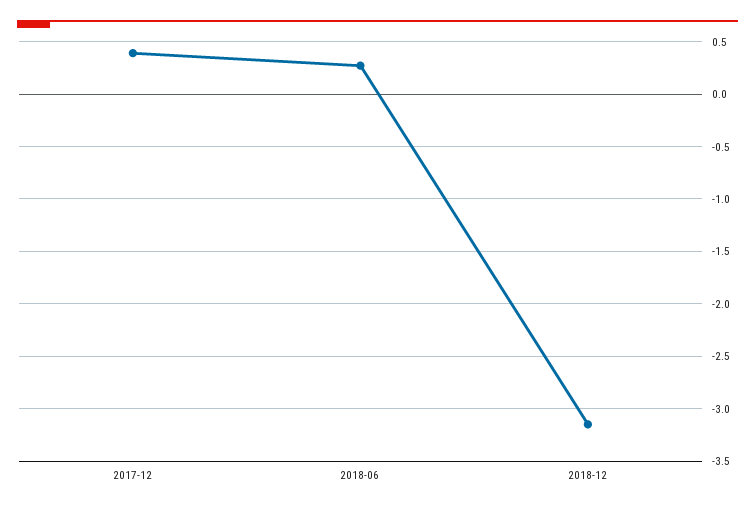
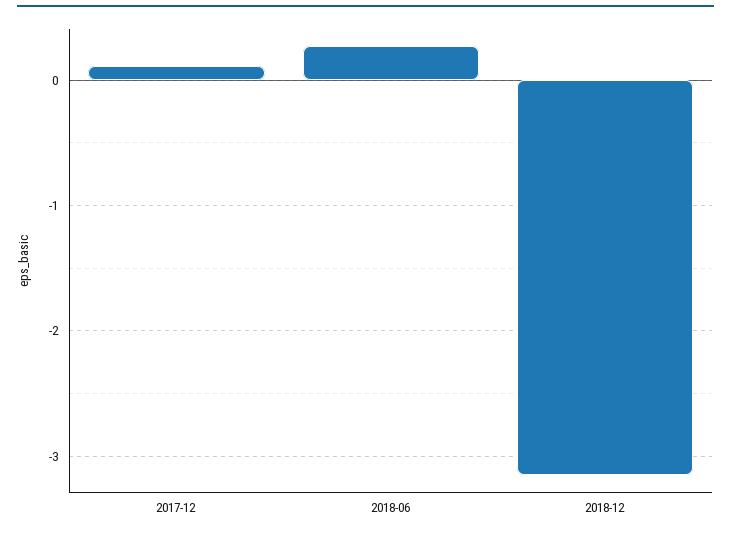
  {
-   "2017-12": 0.4,
+   "2017-12": 0.1,
    "2018-06": 0.3,
    "2018-12": -3.2
  }

